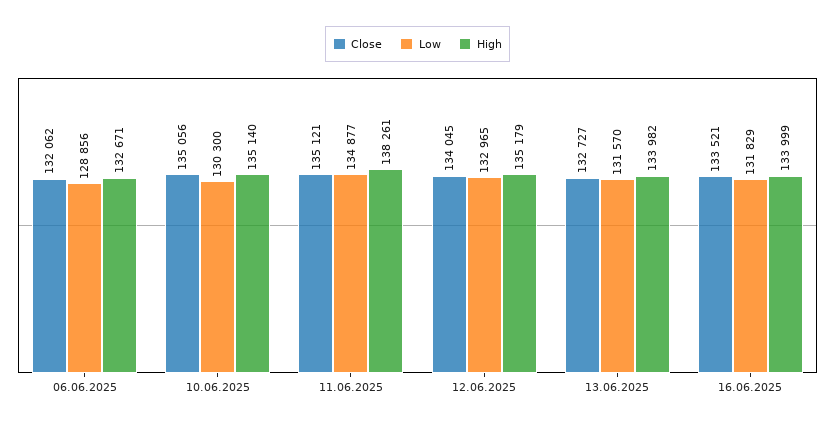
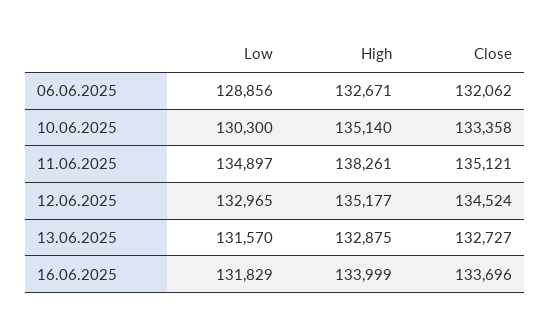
  {
    "Close": {
      "06.06.2025": 132062,
-     "10.06.2025": 135056,
+     "10.06.2025": 133358,
      "11.06.2025": 135121,
-     "12.06.2025": 134045,
+     "12.06.2025": 134524,
      "13.06.2025": 132727,
-     "16.06.2025": 133521
+     "16.06.2025": 133696
    },
    "Low": {
      "06.06.2025": 128856,
      "10.06.2025": 130300,
-     "11.06.2025": 134877,
+     "11.06.2025": 134897,
      "12.06.2025": 132965,
      "13.06.2025": 131570,
      "16.06.2025": 131829
    },
    "High": {
      "06.06.2025": 132671,
      "10.06.2025": 135140,
      "11.06.2025": 138261,
-     "12.06.2025": 135179,
+     "12.06.2025": 135177,
-     "13.06.2025": 133982,
+     "13.06.2025": 132875,
      "16.06.2025": 133999
    }
  }

